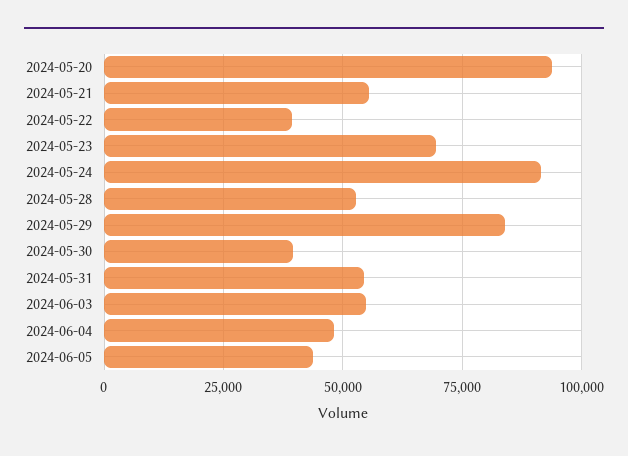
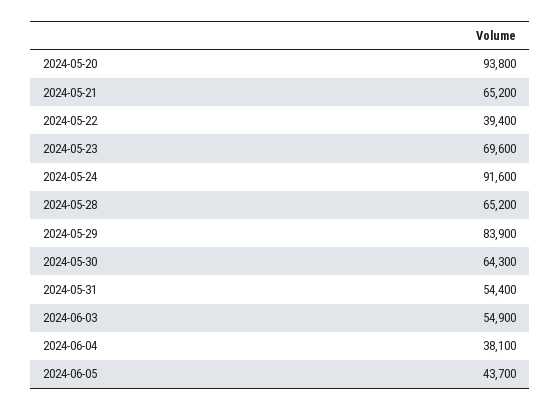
  {
    "2024-05-20": 93800,
-   "2024-05-21": 55000,
+   "2024-05-21": 65200,
    "2024-05-22": 39400,
    "2024-05-23": 69600,
    "2024-05-24": 91600,
-   "2024-05-28": 52500,
+   "2024-05-28": 65200,
    "2024-05-29": 83900,
-   "2024-05-30": 40000,
+   "2024-05-30": 64300,
    "2024-05-31": 54400,
    "2024-06-03": 54900,
-   "2024-06-04": 47500,
+   "2024-06-04": 38100,
    "2024-06-05": 43700
  }

